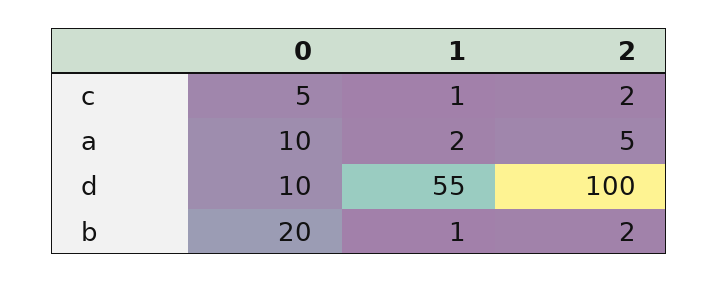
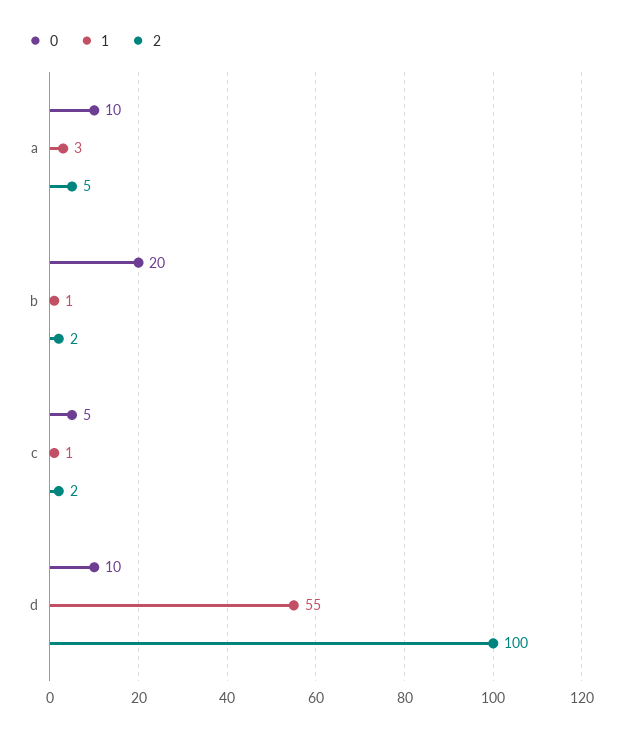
  {
    "0": {
      "c": 5,
      "a": 10,
      "d": 10,
      "b": 20
    },
    "1": {
      "c": 1,
-     "a": 2,
+     "a": 3,
      "d": 55,
      "b": 1
    },
    "2": {
      "c": 2,
      "a": 5,
      "d": 100,
      "b": 2
    }
  }

